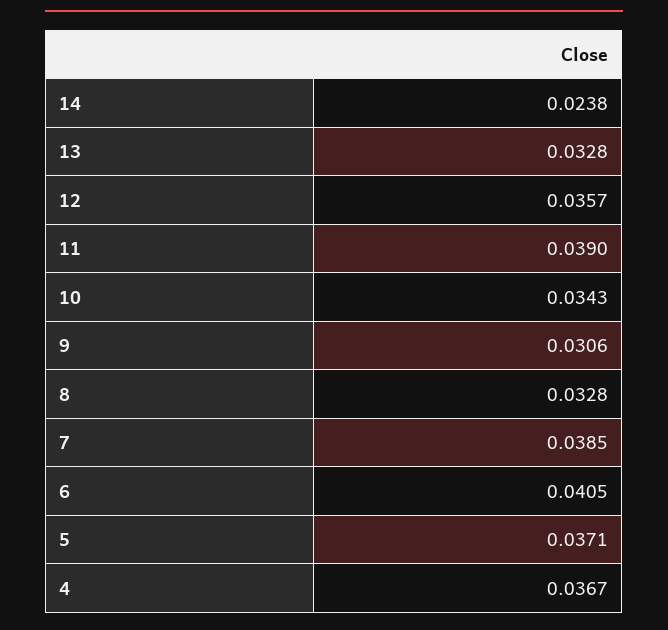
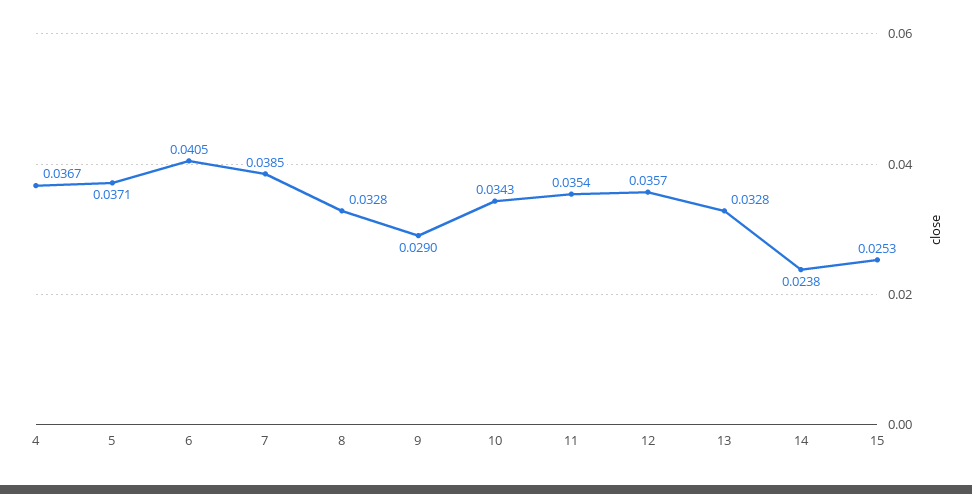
  {
    "14": 0.0238,
    "13": 0.0328,
    "12": 0.0357,
-   "11": 0.039,
+   "11": 0.0354,
    "10": 0.0343,
-   "9": 0.0306,
+   "9": 0.029,
    "8": 0.0328,
    "7": 0.0385,
    "6": 0.0405,
    "5": 0.0371,
-   "4": 0.0367
+   "4": 0.0367,
+   "15": 0.0253
  }

